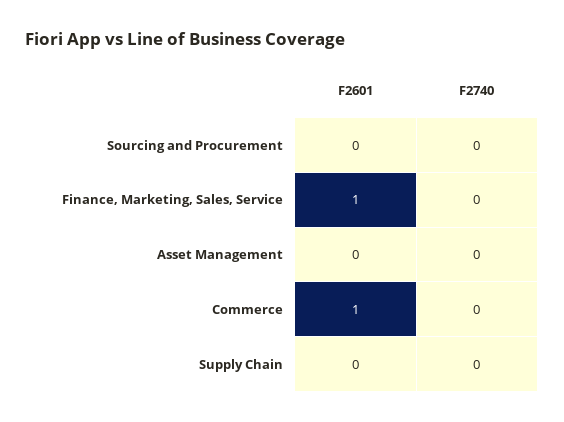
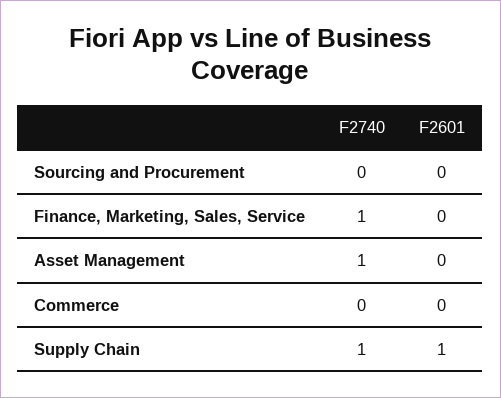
  {
    "F2601": {
      "Sourcing and Procurement": 0,
-     "Finance, Marketing, Sales, Service": 1,
+     "Finance, Marketing, Sales, Service": 0,
      "Asset Management": 0,
-     "Commerce": 1,
+     "Commerce": 0,
-     "Supply Chain": 0
+     "Supply Chain": 1
    },
    "F2740": {
      "Sourcing and Procurement": 0,
-     "Finance, Marketing, Sales, Service": 0,
+     "Finance, Marketing, Sales, Service": 1,
-     "Asset Management": 0,
+     "Asset Management": 1,
      "Commerce": 0,
-     "Supply Chain": 0
+     "Supply Chain": 1
    }
  }

